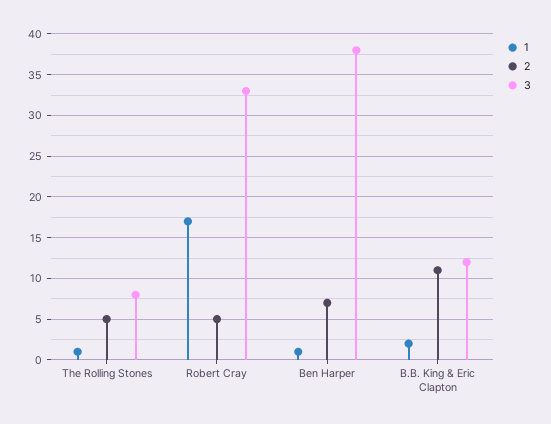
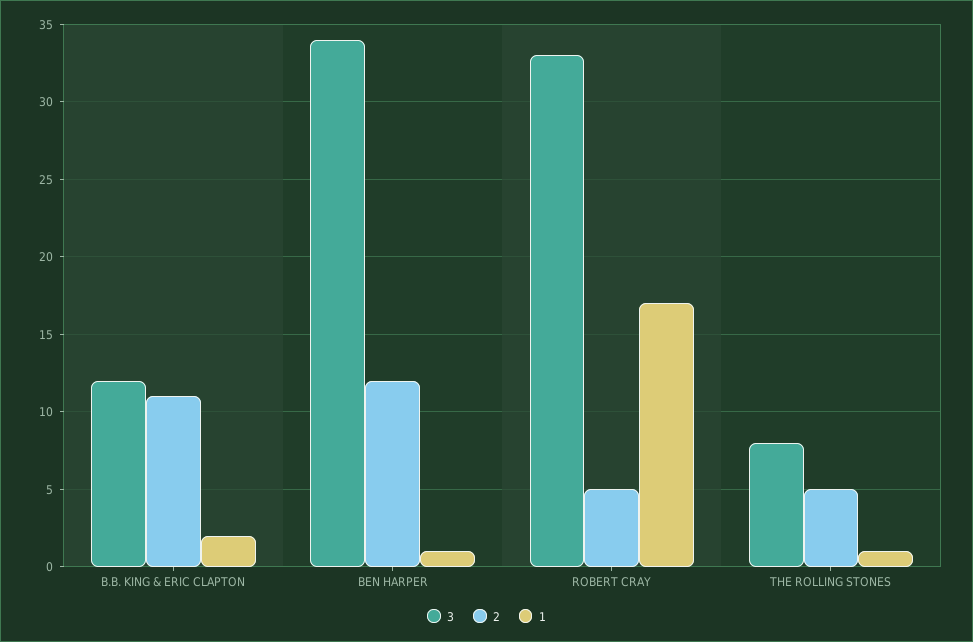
  {
    "1": {
      "The Rolling Stones": 1,
      "Robert Cray": 17,
      "Ben Harper": 1,
      "B.B. King & Eric Clapton": 2
    },
    "2": {
      "The Rolling Stones": 5,
      "Robert Cray": 5,
-     "Ben Harper": 7,
+     "Ben Harper": 12,
      "B.B. King & Eric Clapton": 11
    },
    "3": {
      "The Rolling Stones": 8,
      "Robert Cray": 33,
-     "Ben Harper": 38,
+     "Ben Harper": 34,
      "B.B. King & Eric Clapton": 12
    }
  }

